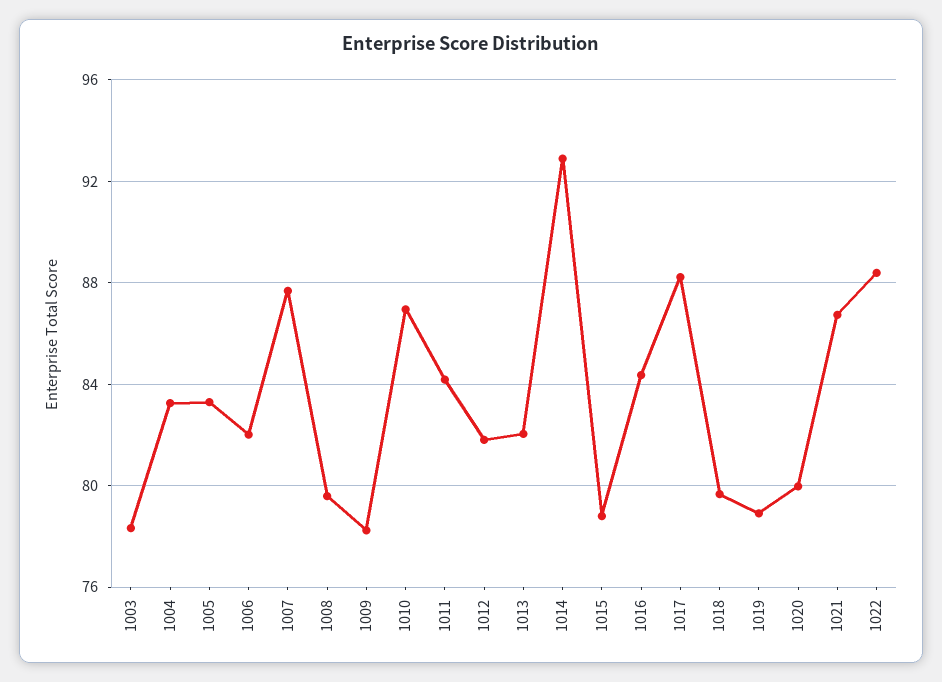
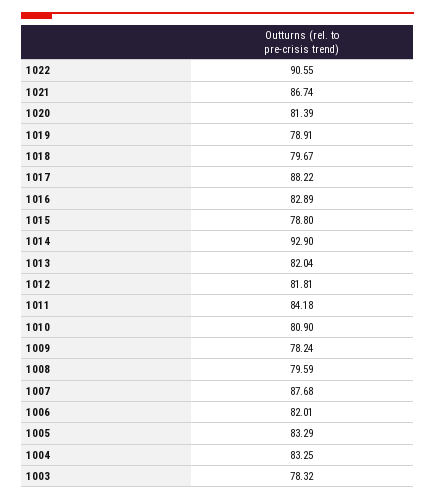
  {
    "1003": 78.32,
    "1004": 83.25,
    "1005": 83.29,
    "1006": 82.01,
    "1007": 87.68,
    "1008": 79.59,
    "1009": 78.24,
-   "1010": 87,
+   "1010": 80.9,
    "1011": 84.18,
    "1012": 81.81,
    "1013": 82.04,
    "1014": 92.9,
    "1015": 78.8,
-   "1016": 84.5,
+   "1016": 82.89,
    "1017": 88.22,
    "1018": 79.67,
    "1019": 78.91,
-   "1020": 80,
+   "1020": 81.39,
    "1021": 86.74,
-   "1022": 88.5
+   "1022": 90.55
  }

